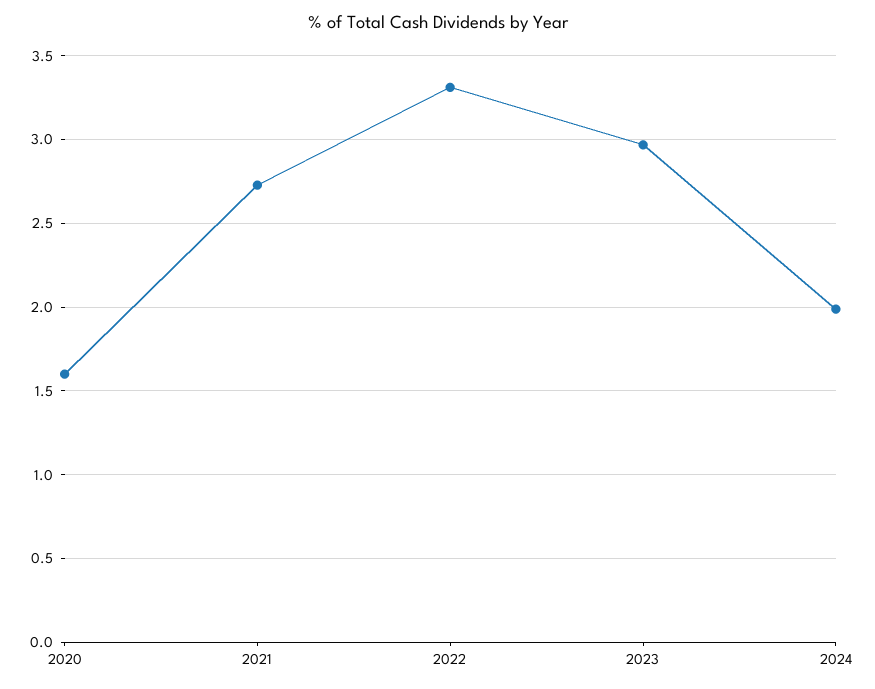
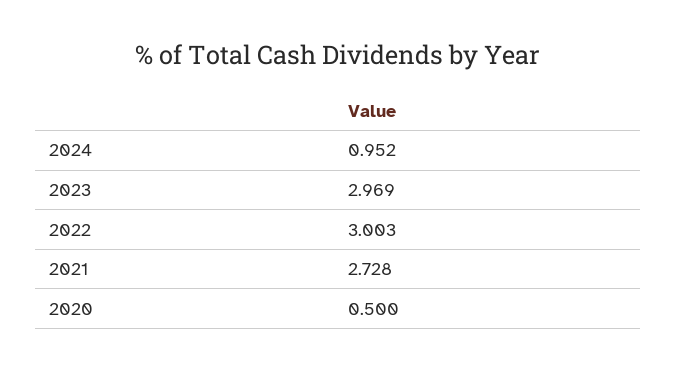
  {
-   "2020": 1.6,
+   "2020": 0.5,
    "2021": 2.728,
-   "2022": 3.3,
+   "2022": 3.003,
    "2023": 2.969,
-   "2024": 2
+   "2024": 0.952
  }

